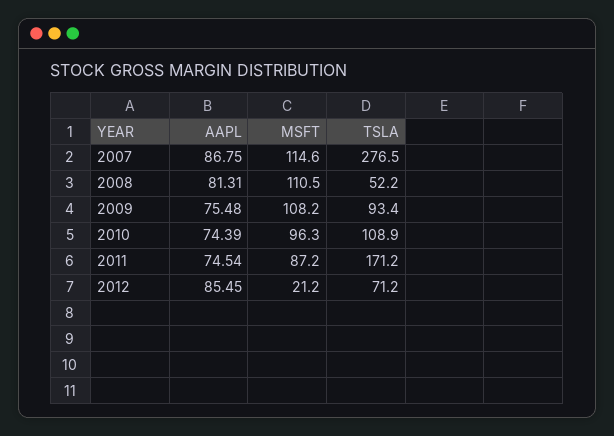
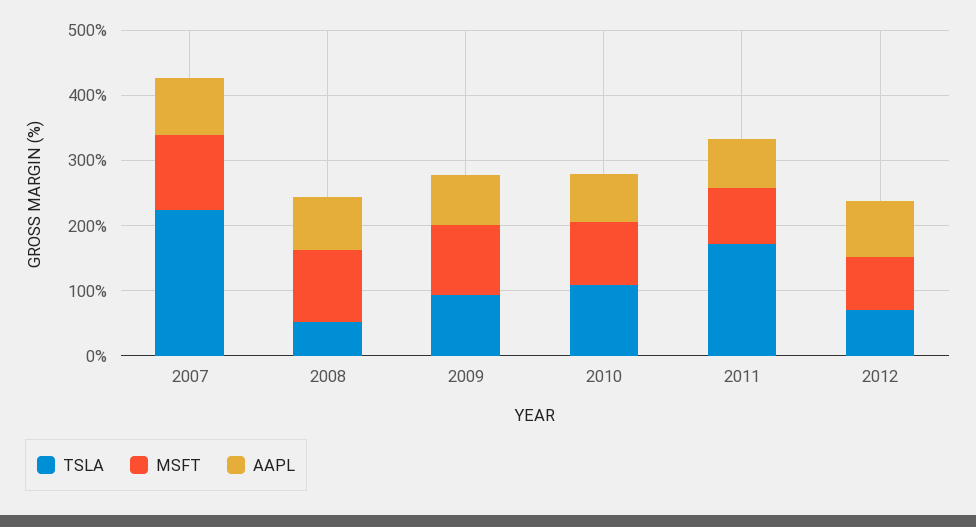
  {
    "AAPL": {
      "2007": 86.75,
      "2008": 81.31,
      "2009": 75.48,
      "2010": 74.39,
      "2011": 74.54,
      "2012": 85.45
    },
    "MSFT": {
      "2007": 114.6,
      "2008": 110.5,
      "2009": 108.2,
      "2010": 96.3,
      "2011": 87.2,
-     "2012": 21.2
+     "2012": 80
    },
    "TSLA": {
-     "2007": 276.5,
+     "2007": 220,
      "2008": 52.2,
      "2009": 93.4,
      "2010": 108.9,
      "2011": 171.2,
      "2012": 71.2
    }
  }

